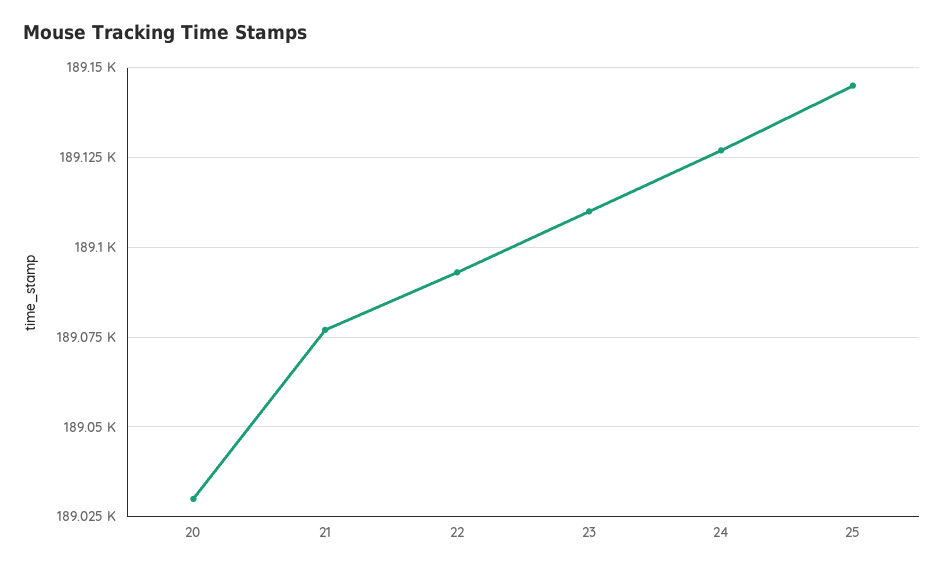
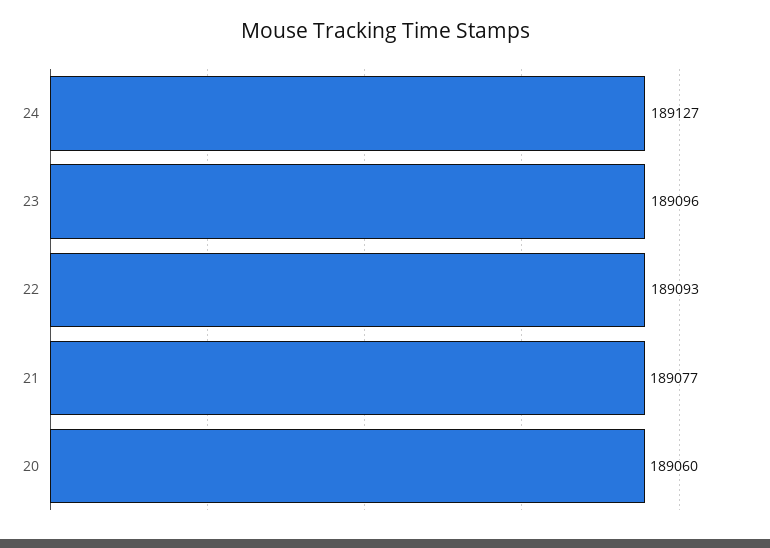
  {
-   "20": 189030,
+   "20": 189060,
    "21": 189077,
    "22": 189093,
-   "23": 189110,
+   "23": 189096,
-   "24": 189127,
+   "24": 189127
-   "25": 189145
  }

